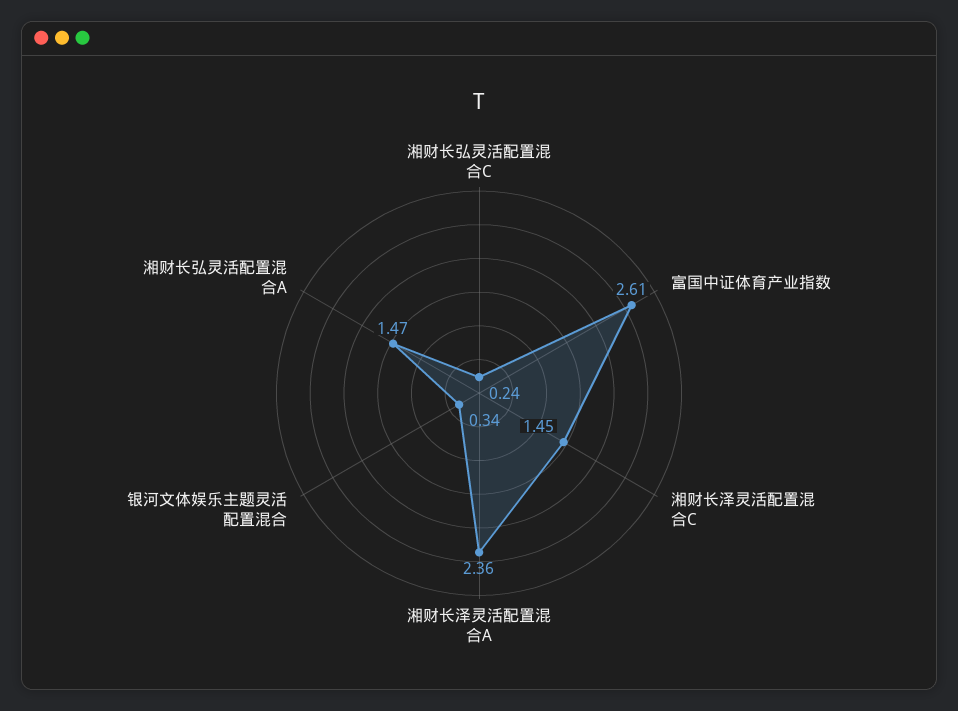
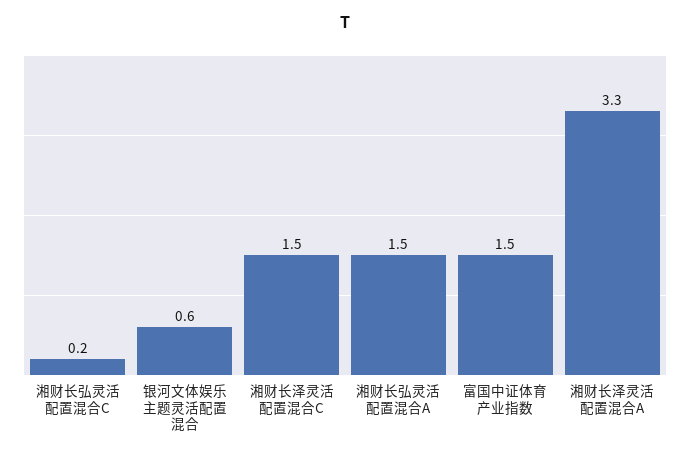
  {
    "湘财长弘灵活配置混合C": 0.24,
-   "富国中证体育产业指数": 2.61,
+   "富国中证体育产业指数": 1.5,
    "湘财长泽灵活配置混合C": 1.45,
-   "湘财长泽灵活配置混合A": 2.36,
+   "湘财长泽灵活配置混合A": 3.3,
-   "银河文体娱乐主题灵活配置混合": 0.34,
+   "银河文体娱乐主题灵活配置混合": 0.6,
    "湘财长弘灵活配置混合A": 1.47
  }

